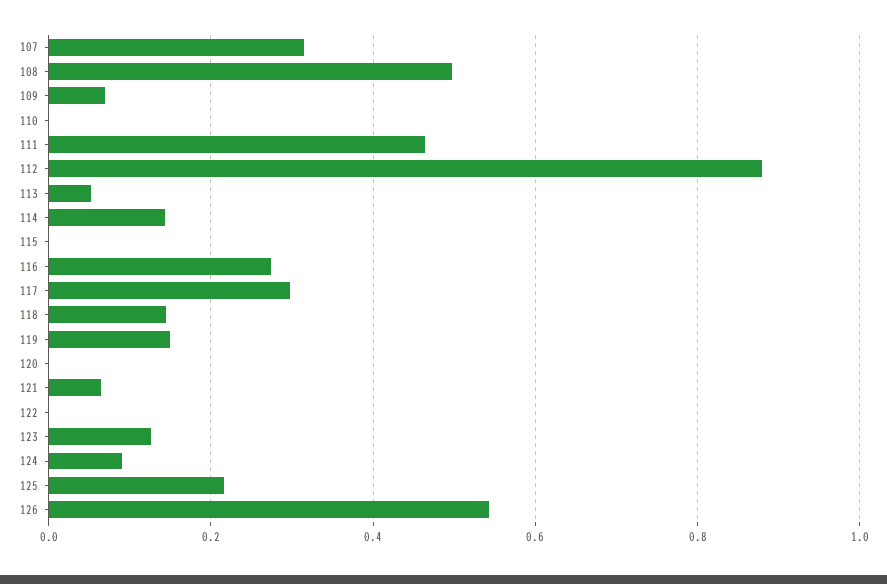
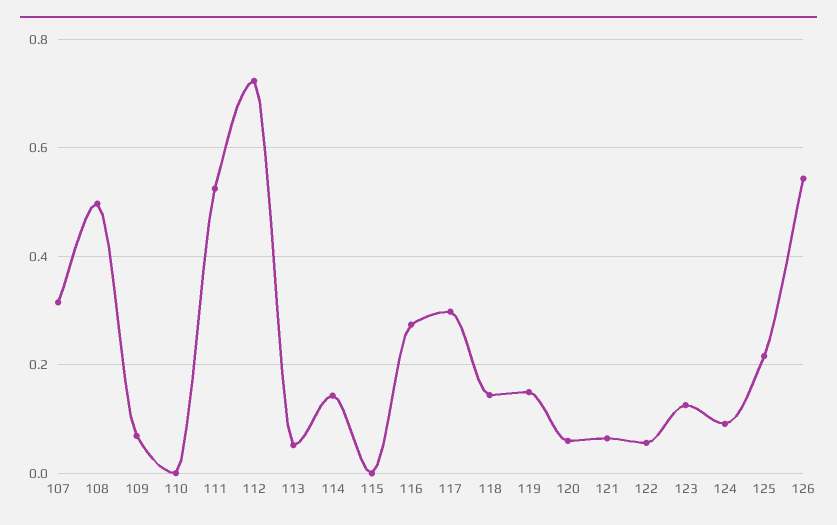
  {
    "107": 0.32,
    "108": 0.5,
    "109": 0.06,
    "110": 0,
-   "111": 0.46,
+   "111": 0.52,
-   "112": 0.88,
+   "112": 0.72,
    "113": 0.06,
    "114": 0.14,
    "115": 0,
    "116": 0.28,
    "117": 0.3,
    "118": 0.14,
    "119": 0.14,
-   "120": 0,
+   "120": 0.06,
    "121": 0.06,
-   "122": 0,
+   "122": 0.06,
    "123": 0.12,
    "124": 0.1,
    "125": 0.22,
    "126": 0.54
  }

